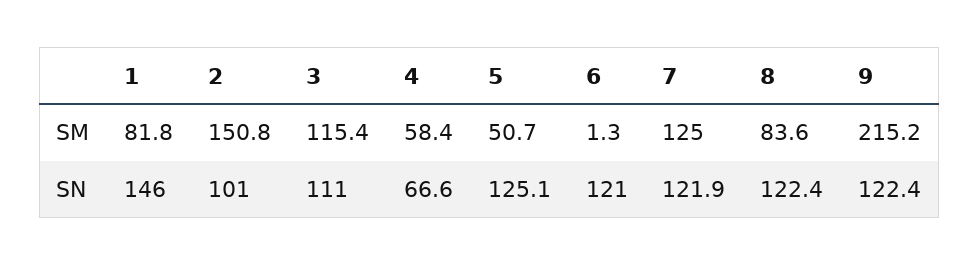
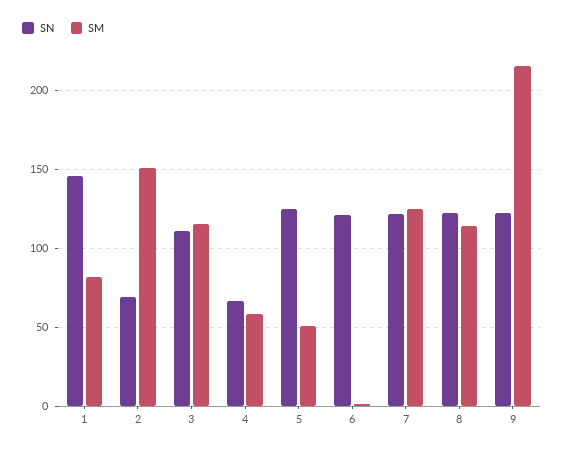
  {
    "SM": {
      "1": 81.8,
      "2": 150.8,
      "3": 115.4,
      "4": 58.4,
      "5": 50.7,
      "6": 1.3,
      "7": 125,
-     "8": 83.6,
+     "8": 115,
      "9": 215.2
    },
    "SN": {
      "1": 146,
-     "2": 101,
+     "2": 70,
      "3": 111,
      "4": 66.6,
      "5": 125.1,
      "6": 121,
      "7": 121.9,
      "8": 122.4,
      "9": 122.4
    }
  }

